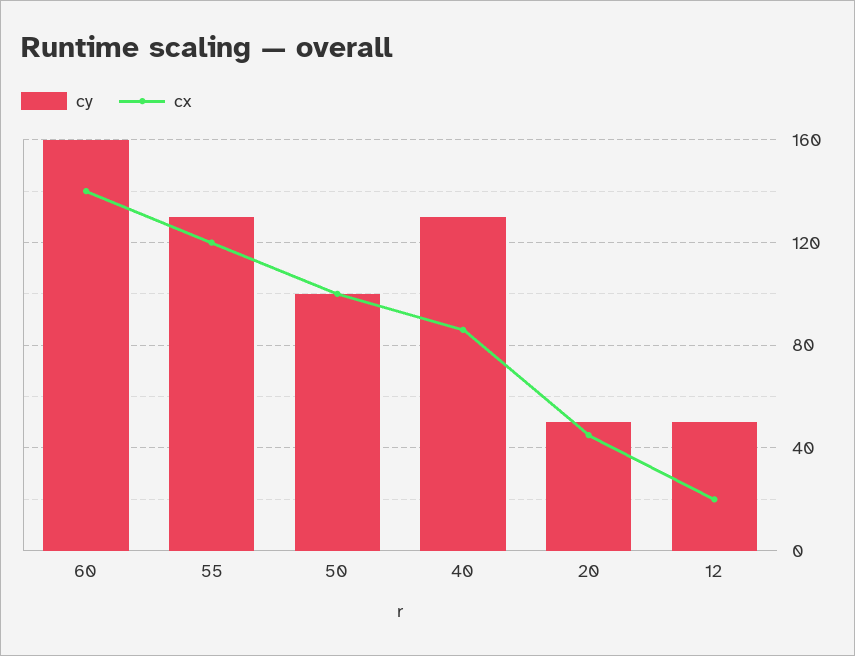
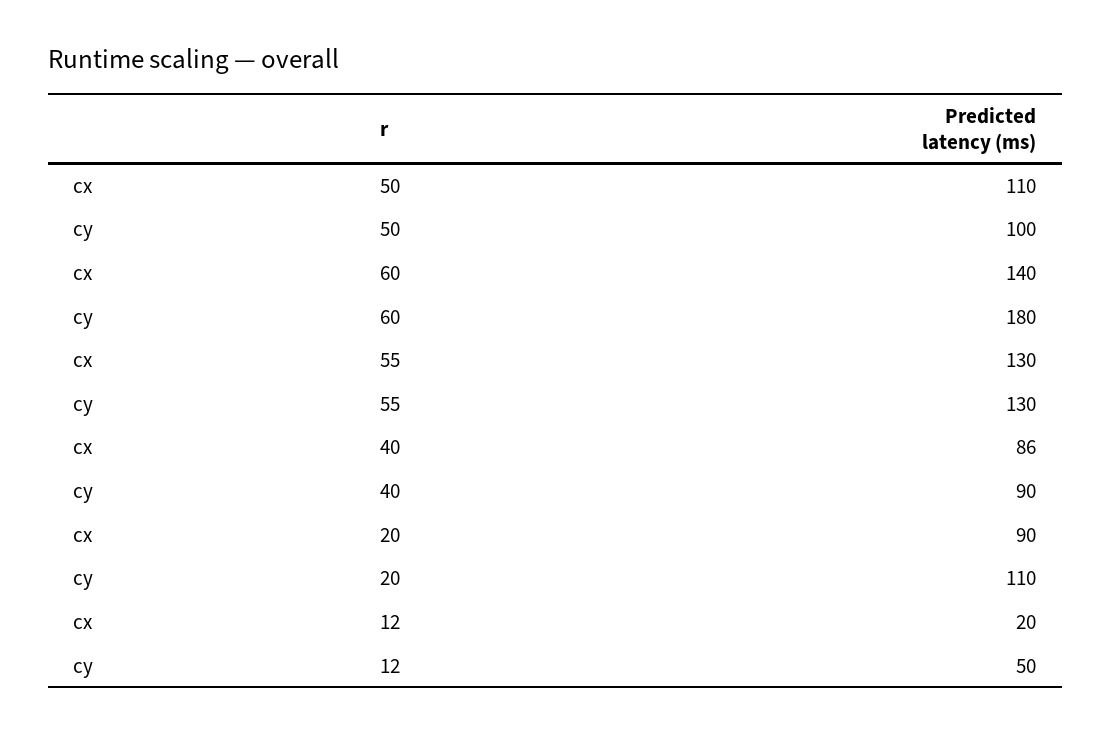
  {
    "cy": {
-     "60": 160,
+     "60": 180,
      "55": 130,
      "50": 100,
-     "40": 130,
+     "40": 90,
-     "20": 50,
+     "20": 110,
      "12": 50
    },
    "cx": {
      "60": 140,
-     "55": 120,
+     "55": 130,
-     "50": 100,
+     "50": 110,
      "40": 86,
-     "20": 45,
+     "20": 90,
      "12": 20
    }
  }

